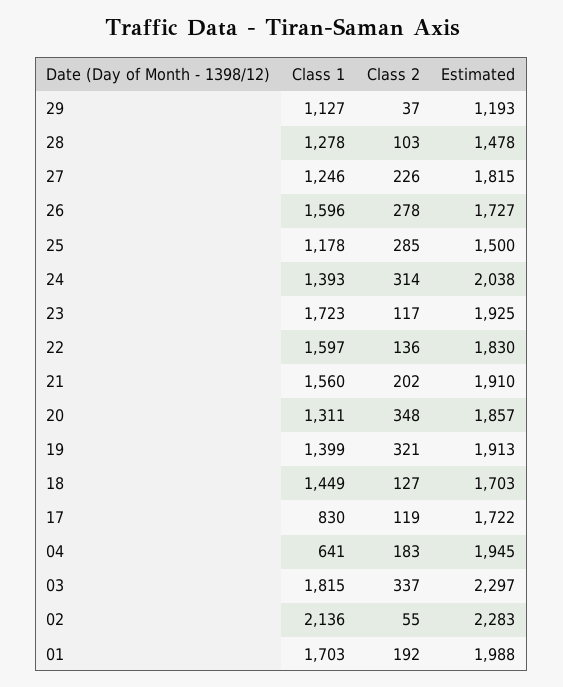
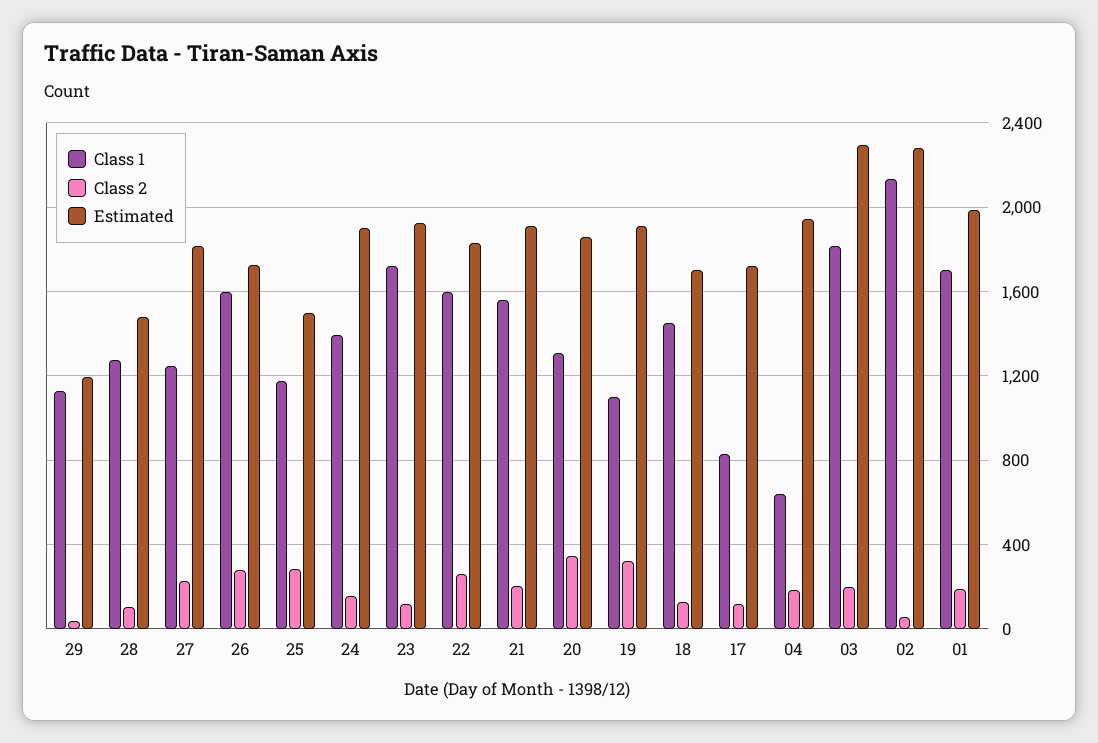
  {
    "Class 1": {
      "29": 1127,
      "28": 1278,
      "27": 1246,
      "26": 1596,
      "25": 1178,
      "24": 1393,
      "23": 1723,
      "22": 1597,
      "21": 1560,
      "20": 1311,
-     "19": 1399,
+     "19": 1100,
      "18": 1449,
      "17": 830,
      "04": 641,
      "03": 1815,
      "02": 2136,
      "01": 1703
    },
    "Class 2": {
      "29": 37,
      "28": 103,
      "27": 226,
      "26": 278,
      "25": 285,
-     "24": 314,
+     "24": 150,
      "23": 117,
-     "22": 136,
+     "22": 250,
      "21": 202,
      "20": 348,
      "19": 321,
      "18": 127,
      "17": 119,
      "04": 183,
-     "03": 337,
+     "03": 200,
      "02": 55,
      "01": 192
    },
    "Estimated": {
      "29": 1193,
      "28": 1478,
      "27": 1815,
      "26": 1727,
      "25": 1500,
-     "24": 2038,
+     "24": 1900,
      "23": 1925,
      "22": 1830,
      "21": 1910,
      "20": 1857,
      "19": 1913,
      "18": 1703,
      "17": 1722,
      "04": 1945,
      "03": 2297,
      "02": 2283,
      "01": 1988
    }
  }

